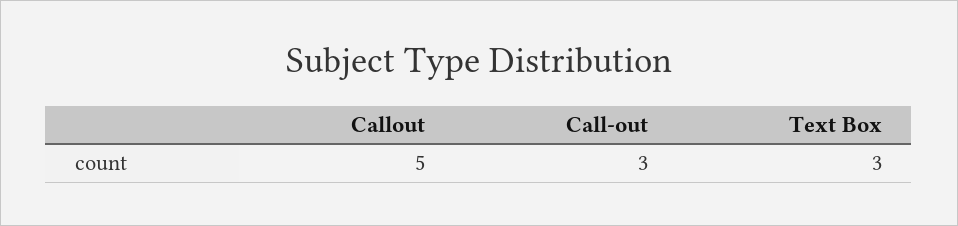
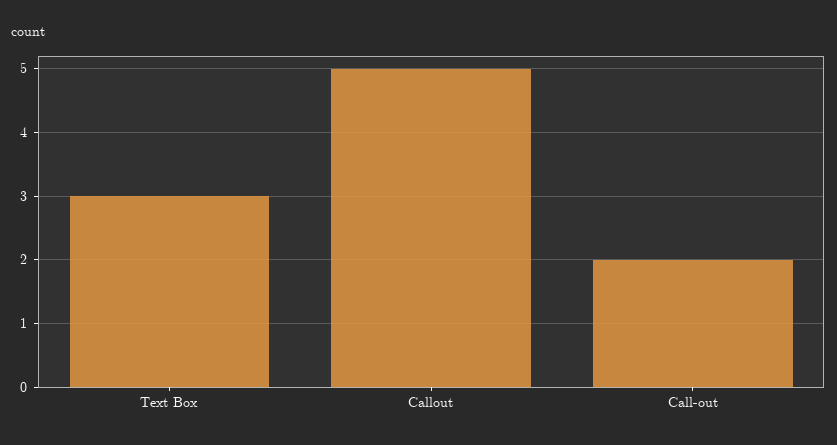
  {
    "Callout": 5,
-   "Call-out": 3,
+   "Call-out": 2,
    "Text Box": 3
  }

